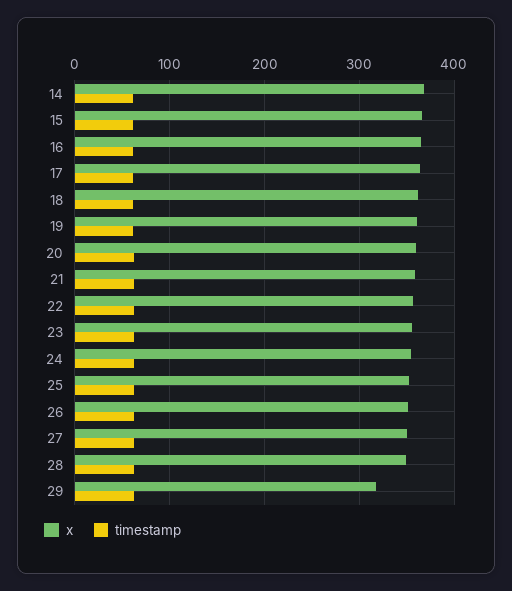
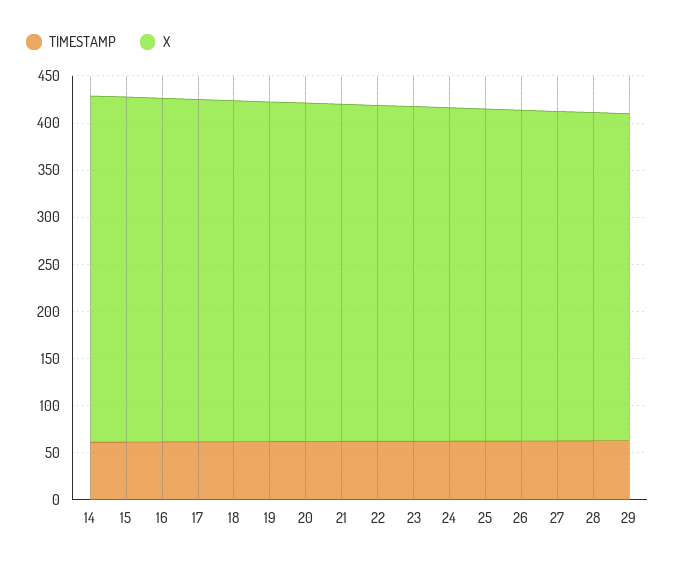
  {
    "x": {
      "14": 370,
      "15": 370,
      "16": 360,
      "17": 360,
      "18": 360,
      "19": 360,
      "20": 360,
      "21": 360,
      "22": 360,
      "23": 360,
      "24": 350,
      "25": 350,
      "26": 350,
      "27": 350,
      "28": 350,
-     "29": 320
+     "29": 350
    },
    "timestamp": {
      "14": 60,
      "15": 60,
      "16": 60,
      "17": 60,
      "18": 60,
      "19": 60,
      "20": 60,
      "21": 60,
      "22": 60,
      "23": 60,
      "24": 60,
      "25": 60,
      "26": 60,
      "27": 60,
      "28": 60,
      "29": 60
    }
  }

